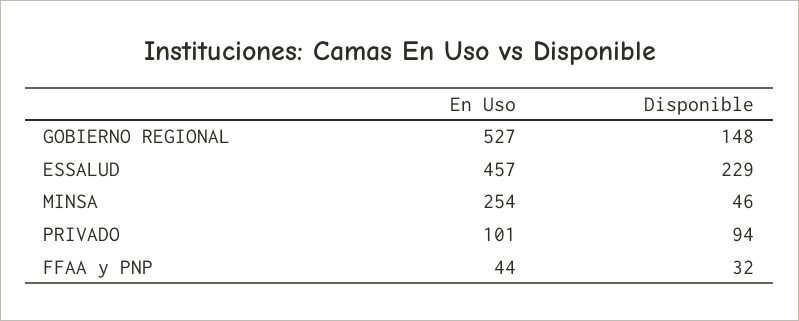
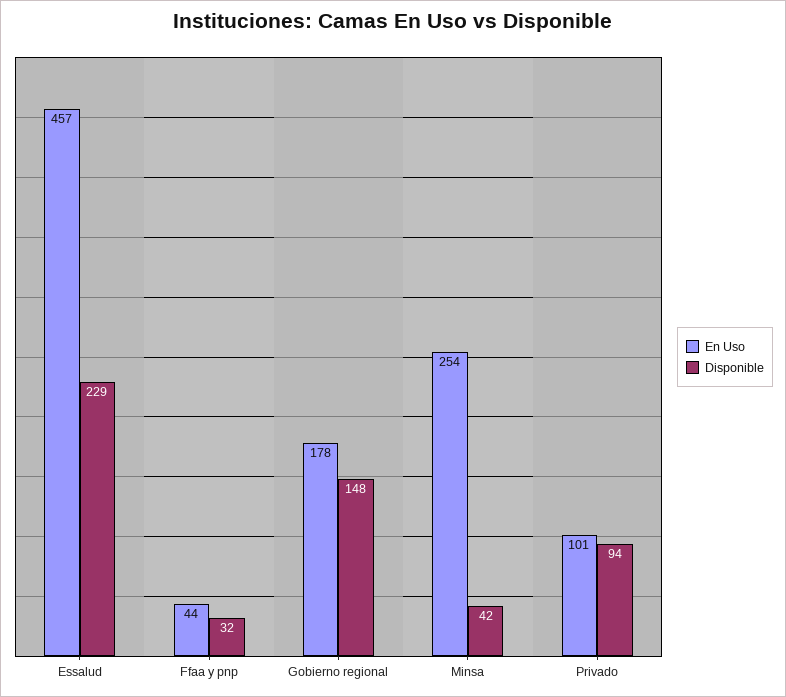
  {
    "En Uso": {
-     "GOBIERNO REGIONAL": 527,
+     "GOBIERNO REGIONAL": 178,
      "ESSALUD": 457,
      "MINSA": 254,
      "PRIVADO": 101,
      "FFAA y PNP": 44
    },
    "Disponible": {
      "GOBIERNO REGIONAL": 148,
      "ESSALUD": 229,
-     "MINSA": 46,
+     "MINSA": 42,
      "PRIVADO": 94,
      "FFAA y PNP": 32
    }
  }

